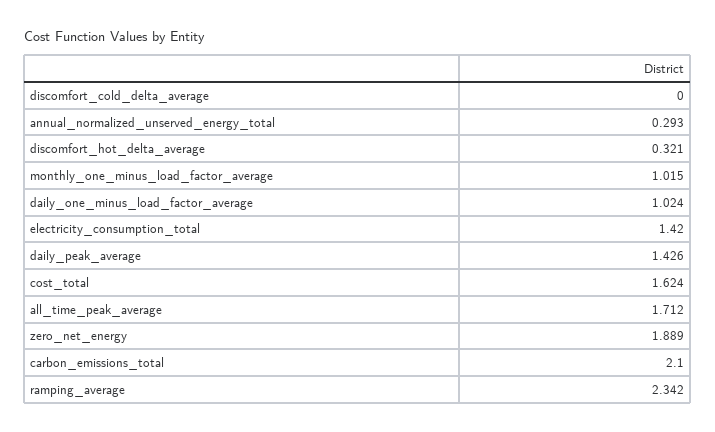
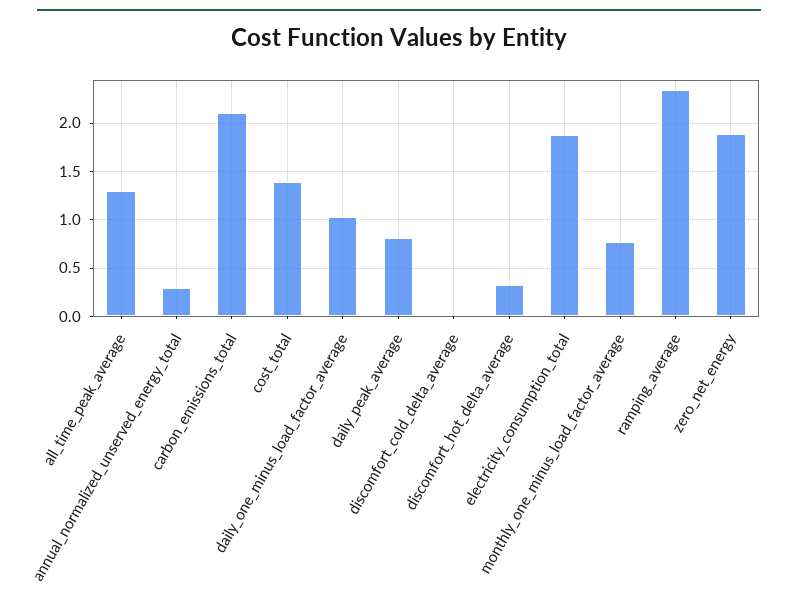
  {
    "discomfort_cold_delta_average": 0,
    "annual_normalized_unserved_energy_total": 0.293,
    "discomfort_hot_delta_average": 0.321,
-   "monthly_one_minus_load_factor_average": 1.015,
+   "monthly_one_minus_load_factor_average": 0.8,
    "daily_one_minus_load_factor_average": 1.024,
-   "electricity_consumption_total": 1.42,
+   "electricity_consumption_total": 1.9,
-   "daily_peak_average": 1.426,
+   "daily_peak_average": 0.8,
-   "cost_total": 1.624,
+   "cost_total": 1.4,
-   "all_time_peak_average": 1.712,
+   "all_time_peak_average": 1.3,
    "zero_net_energy": 1.889,
    "carbon_emissions_total": 2.1,
    "ramping_average": 2.342
  }

